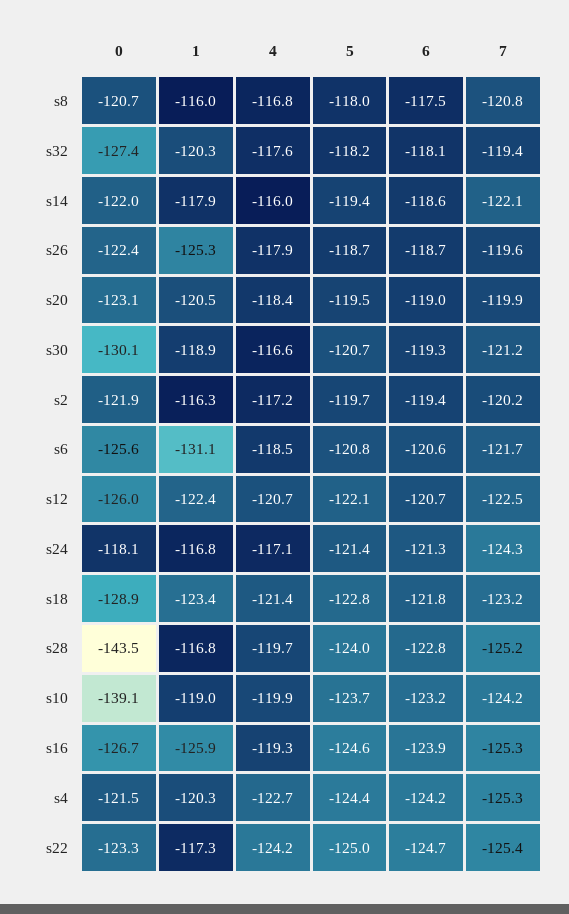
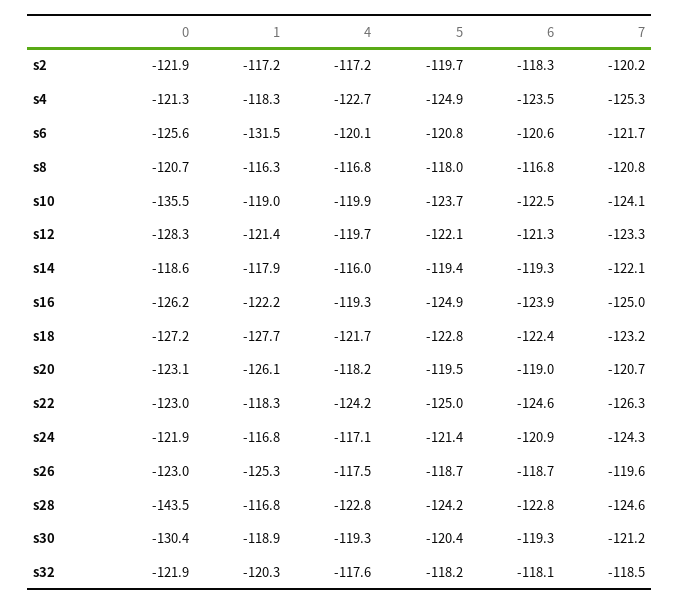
  {
    "0": {
      "s8": -120.7,
-     "s32": -127.4,
+     "s32": -121.9,
-     "s14": -122,
+     "s14": -118.6,
-     "s26": -122.4,
+     "s26": -123,
      "s20": -123.1,
-     "s30": -130.1,
+     "s30": -130.4,
      "s2": -121.9,
      "s6": -125.6,
-     "s12": -126,
+     "s12": -128.3,
-     "s24": -118.1,
+     "s24": -121.9,
-     "s18": -128.9,
+     "s18": -127.2,
      "s28": -143.5,
-     "s10": -139.1,
+     "s10": -135.5,
-     "s16": -126.7,
+     "s16": -126.2,
-     "s4": -121.5,
+     "s4": -121.3,
-     "s22": -123.3
+     "s22": -123
    },
    "1": {
-     "s8": -116,
+     "s8": -116.3,
      "s32": -120.3,
      "s14": -117.9,
      "s26": -125.3,
-     "s20": -120.5,
+     "s20": -126.1,
      "s30": -118.9,
-     "s2": -116.3,
+     "s2": -117.2,
-     "s6": -131.1,
+     "s6": -131.5,
-     "s12": -122.4,
+     "s12": -121.4,
      "s24": -116.8,
-     "s18": -123.4,
+     "s18": -127.7,
      "s28": -116.8,
      "s10": -119,
-     "s16": -125.9,
+     "s16": -122.2,
-     "s4": -120.3,
+     "s4": -118.3,
-     "s22": -117.3
+     "s22": -118.3
    },
    "4": {
      "s8": -116.8,
      "s32": -117.6,
      "s14": -116,
-     "s26": -117.9,
+     "s26": -117.5,
-     "s20": -118.4,
+     "s20": -118.2,
-     "s30": -116.6,
+     "s30": -119.3,
      "s2": -117.2,
-     "s6": -118.5,
+     "s6": -120.1,
-     "s12": -120.7,
+     "s12": -119.7,
      "s24": -117.1,
-     "s18": -121.4,
+     "s18": -121.7,
-     "s28": -119.7,
+     "s28": -122.8,
      "s10": -119.9,
      "s16": -119.3,
      "s4": -122.7,
      "s22": -124.2
    },
    "5": {
      "s8": -118,
      "s32": -118.2,
      "s14": -119.4,
      "s26": -118.7,
      "s20": -119.5,
-     "s30": -120.7,
+     "s30": -120.4,
      "s2": -119.7,
      "s6": -120.8,
      "s12": -122.1,
      "s24": -121.4,
      "s18": -122.8,
-     "s28": -124,
+     "s28": -124.2,
      "s10": -123.7,
-     "s16": -124.6,
+     "s16": -124.9,
-     "s4": -124.4,
+     "s4": -124.9,
      "s22": -125
    },
    "6": {
-     "s8": -117.5,
+     "s8": -116.8,
      "s32": -118.1,
-     "s14": -118.6,
+     "s14": -119.3,
      "s26": -118.7,
      "s20": -119,
      "s30": -119.3,
-     "s2": -119.4,
+     "s2": -118.3,
      "s6": -120.6,
-     "s12": -120.7,
+     "s12": -121.3,
-     "s24": -121.3,
+     "s24": -120.9,
-     "s18": -121.8,
+     "s18": -122.4,
      "s28": -122.8,
-     "s10": -123.2,
+     "s10": -122.5,
      "s16": -123.9,
-     "s4": -124.2,
+     "s4": -123.5,
-     "s22": -124.7
+     "s22": -124.6
    },
    "7": {
      "s8": -120.8,
-     "s32": -119.4,
+     "s32": -118.5,
      "s14": -122.1,
      "s26": -119.6,
-     "s20": -119.9,
+     "s20": -120.7,
      "s30": -121.2,
      "s2": -120.2,
      "s6": -121.7,
-     "s12": -122.5,
+     "s12": -123.3,
      "s24": -124.3,
      "s18": -123.2,
-     "s28": -125.2,
+     "s28": -124.6,
-     "s10": -124.2,
+     "s10": -124.1,
-     "s16": -125.3,
+     "s16": -125,
      "s4": -125.3,
-     "s22": -125.4
+     "s22": -126.3
    }
  }

